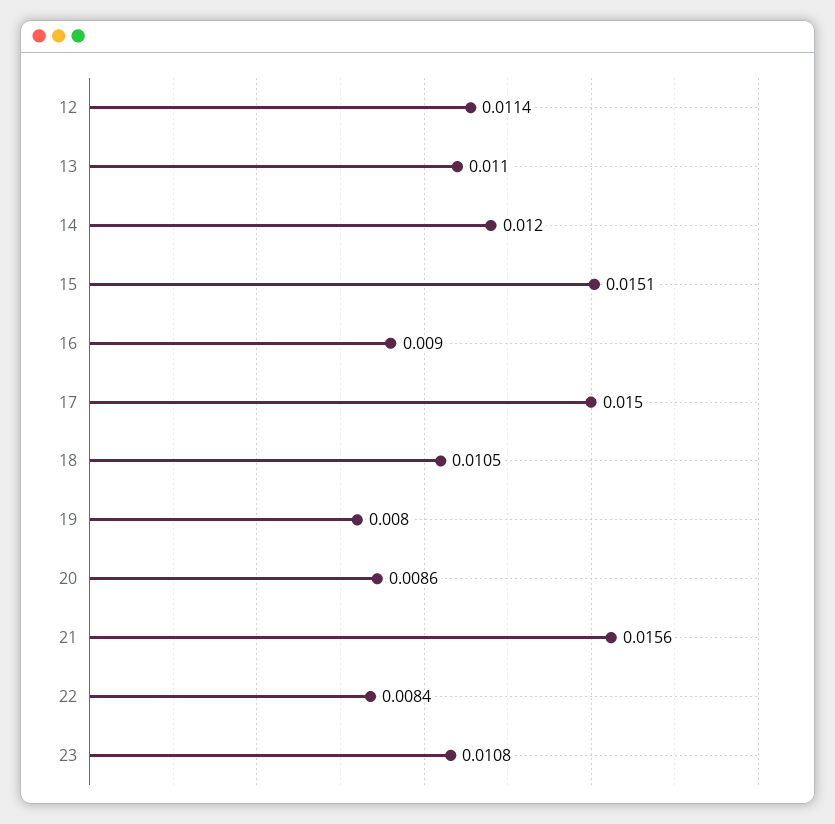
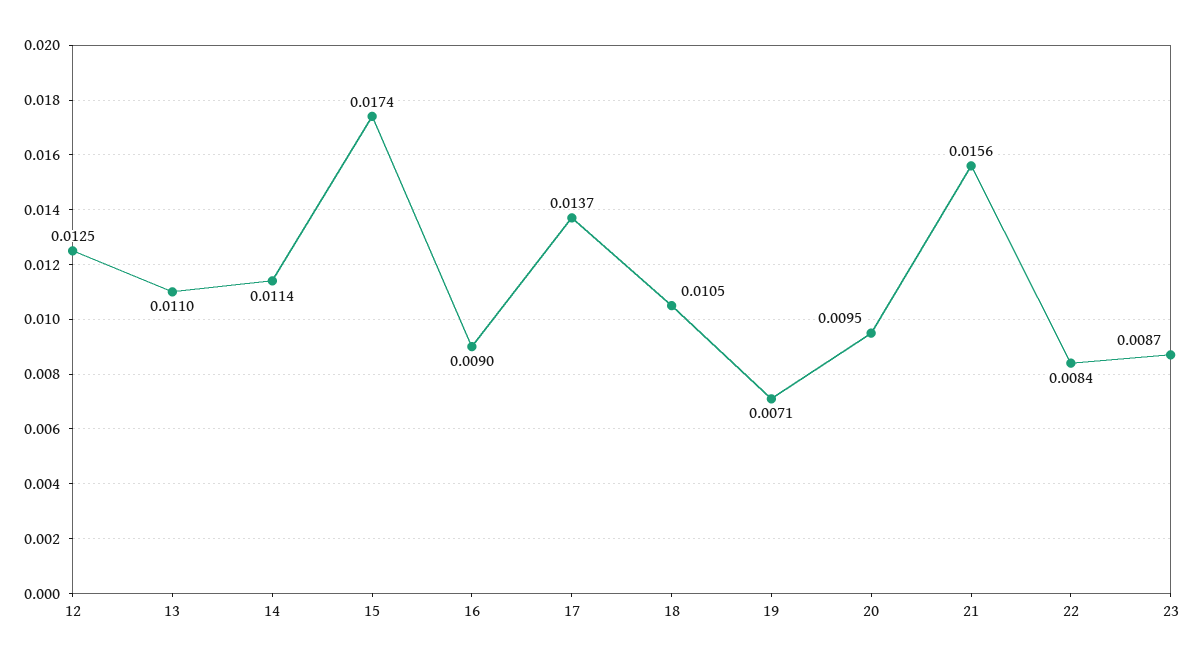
  {
-   "12": 0.0114,
+   "12": 0.0125,
    "13": 0.011,
-   "14": 0.012,
+   "14": 0.0114,
-   "15": 0.0151,
+   "15": 0.0174,
    "16": 0.009,
-   "17": 0.015,
+   "17": 0.0137,
    "18": 0.0105,
-   "19": 0.008,
+   "19": 0.0071,
-   "20": 0.0086,
+   "20": 0.0095,
    "21": 0.0156,
    "22": 0.0084,
-   "23": 0.0108
+   "23": 0.0087
  }

